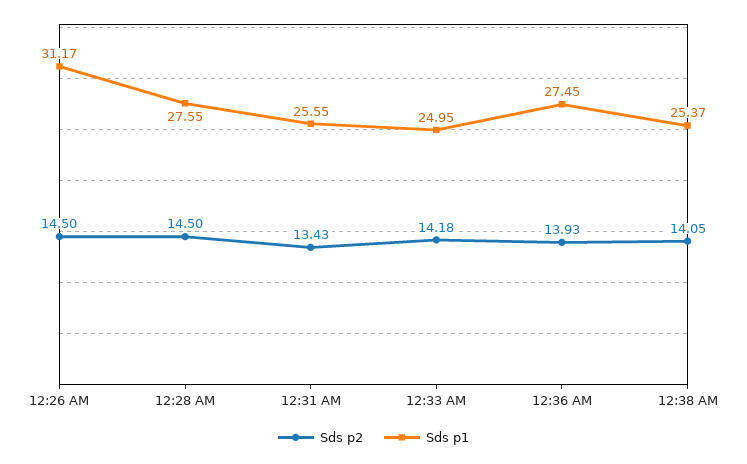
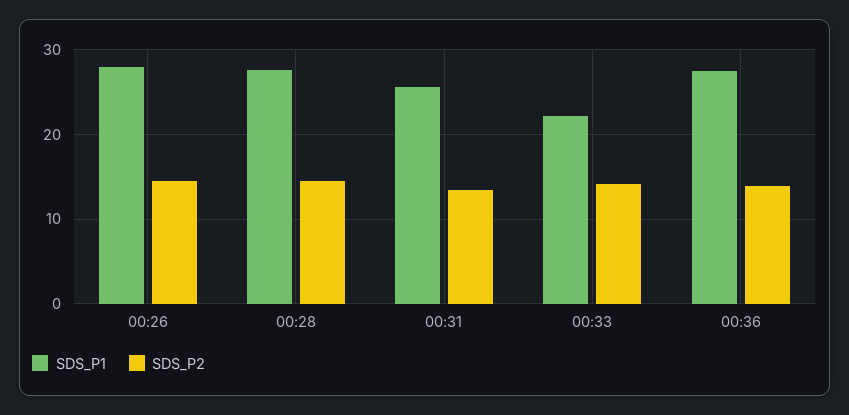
  {
    "Sds p2": {
      "12:26 AM": 14.5,
      "12:28 AM": 14.5,
      "12:31 AM": 13.43,
      "12:33 AM": 14.18,
-     "12:36 AM": 13.93,
+     "12:36 AM": 13.93
-     "12:38 AM": 14.05
    },
    "Sds p1": {
-     "12:26 AM": 31.17,
+     "12:26 AM": 28,
      "12:28 AM": 27.55,
      "12:31 AM": 25.55,
-     "12:33 AM": 24.95,
+     "12:33 AM": 22,
-     "12:36 AM": 27.45,
+     "12:36 AM": 27.45
-     "12:38 AM": 25.37
    }
  }

